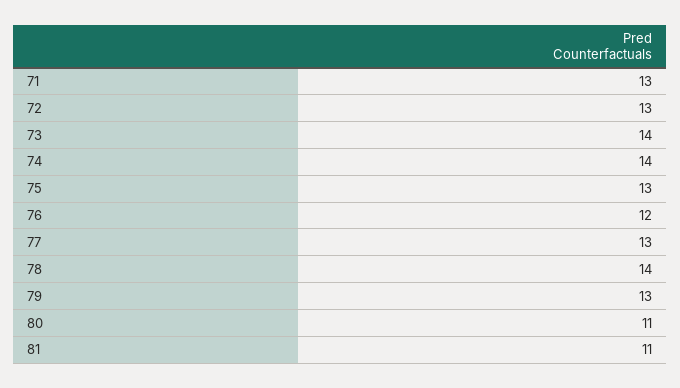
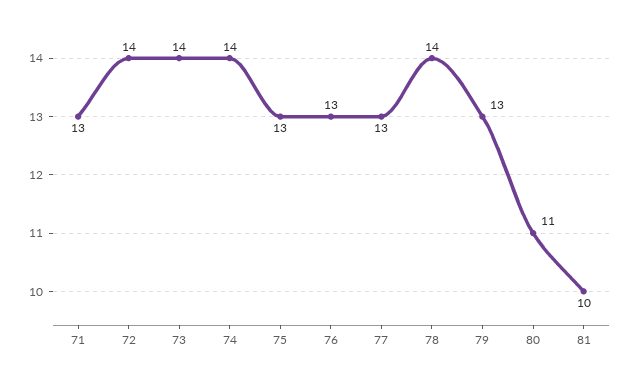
  {
    "71": 13,
-   "72": 13,
+   "72": 14,
    "73": 14,
    "74": 14,
    "75": 13,
-   "76": 12,
+   "76": 13,
    "77": 13,
    "78": 14,
    "79": 13,
    "80": 11,
-   "81": 11
+   "81": 10
  }

